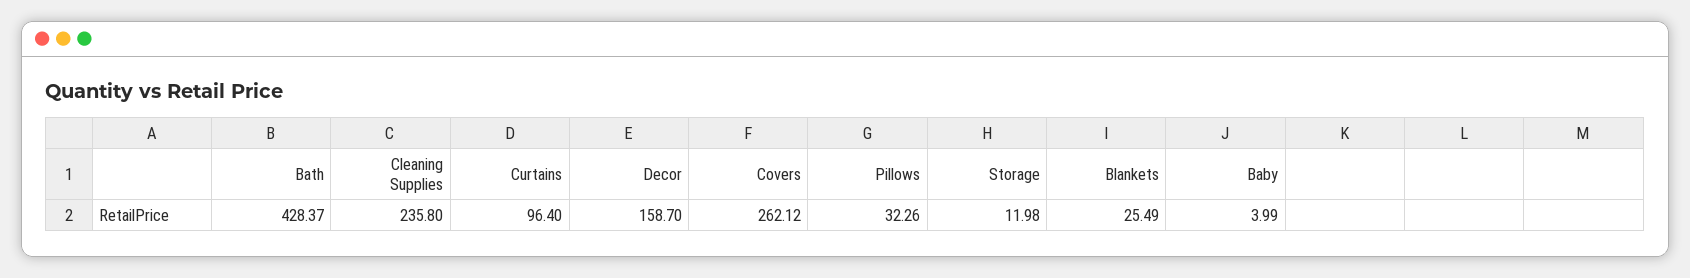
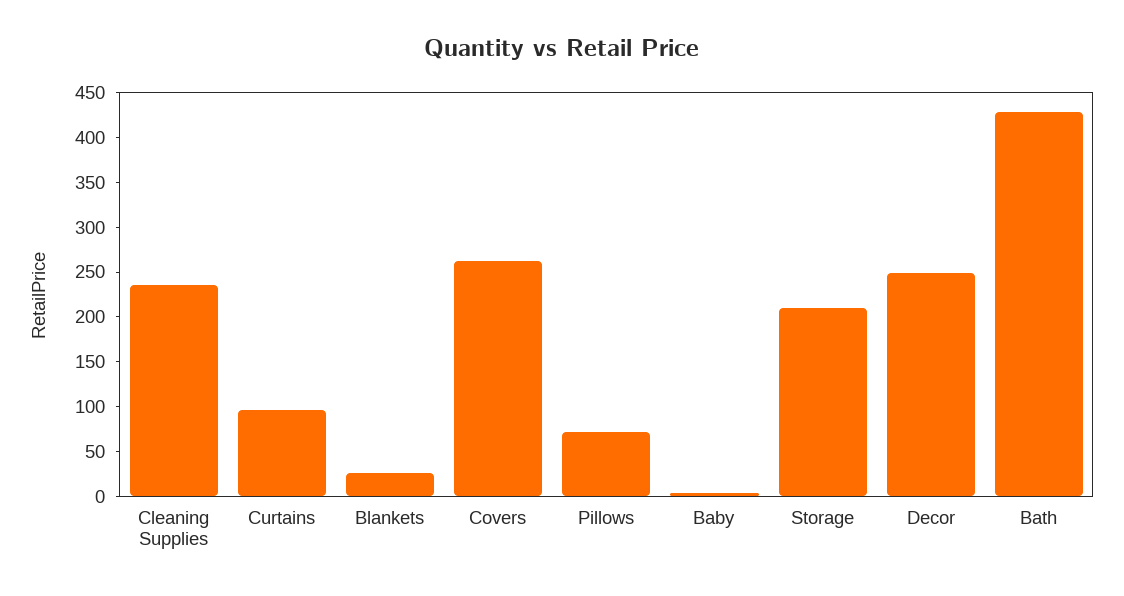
  {
    "Bath": 428.37,
    "Cleaning Supplies": 235.8,
    "Curtains": 96.4,
-   "Decor": 158.7,
+   "Decor": 250,
    "Covers": 262.12,
-   "Pillows": 32.26,
+   "Pillows": 70,
-   "Storage": 11.98,
+   "Storage": 210,
    "Blankets": 25.49,
    "Baby": 3.99
  }

